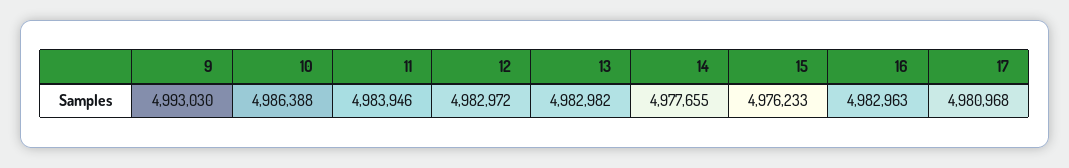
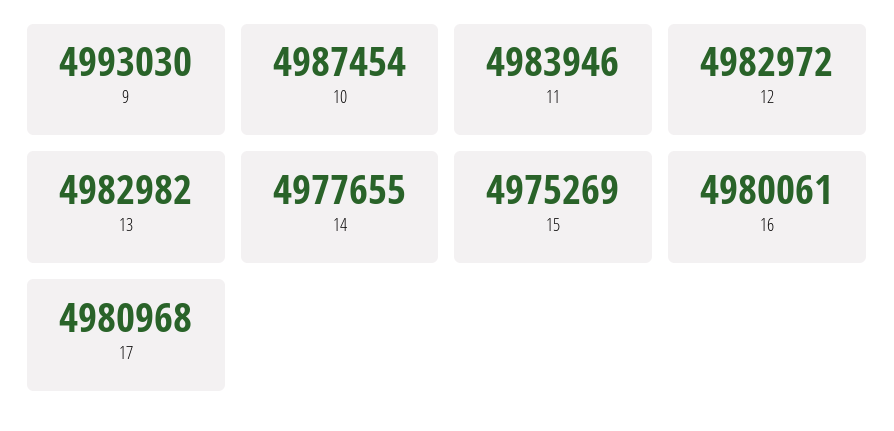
  {
    "9": 4993030,
-   "10": 4986388,
+   "10": 4987454,
    "11": 4983946,
    "12": 4982972,
    "13": 4982982,
    "14": 4977655,
-   "15": 4976233,
+   "15": 4975269,
-   "16": 4982963,
+   "16": 4980061,
    "17": 4980968
  }

